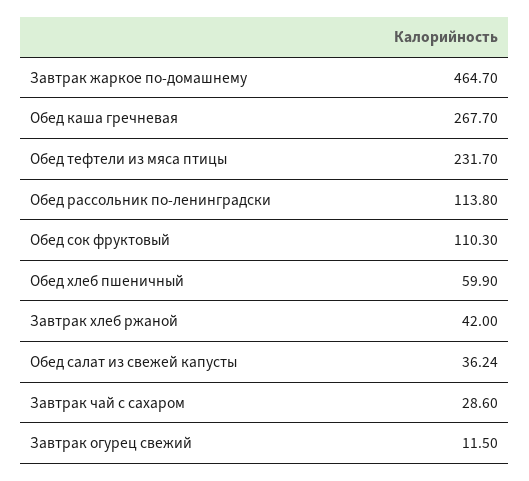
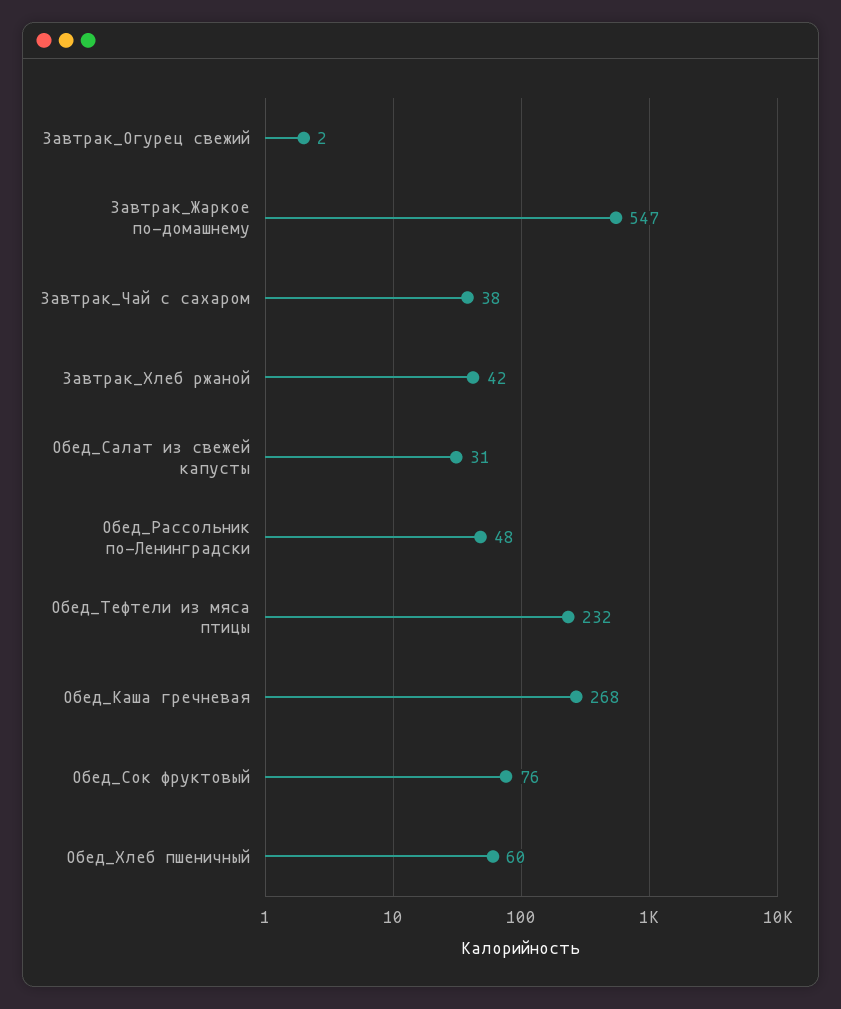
  {
-   "Завтрак жаркое по-домашнему": 464.7,
+   "Завтрак жаркое по-домашнему": 547,
    "Обед каша гречневая": 267.7,
    "Обед тефтели из мяса птицы": 231.7,
-   "Обед рассольник по-ленинградски": 113.8,
+   "Обед рассольник по-ленинградски": 48,
-   "Обед сок фруктовый": 110.3,
+   "Обед сок фруктовый": 76,
    "Обед хлеб пшеничный": 59.9,
    "Завтрак хлеб ржаной": 42,
-   "Обед салат из свежей капусты": 36.24,
+   "Обед салат из свежей капусты": 31,
-   "Завтрак чай с сахаром": 28.6,
+   "Завтрак чай с сахаром": 38,
-   "Завтрак огурец свежий": 11.5
+   "Завтрак огурец свежий": 2
  }

